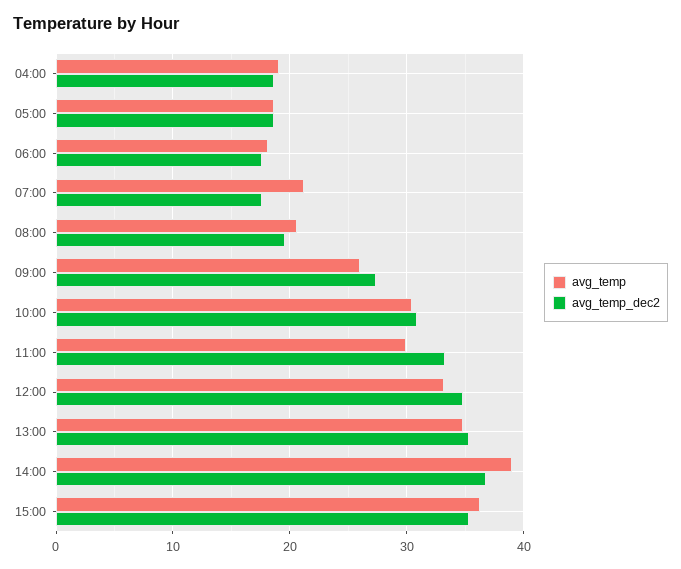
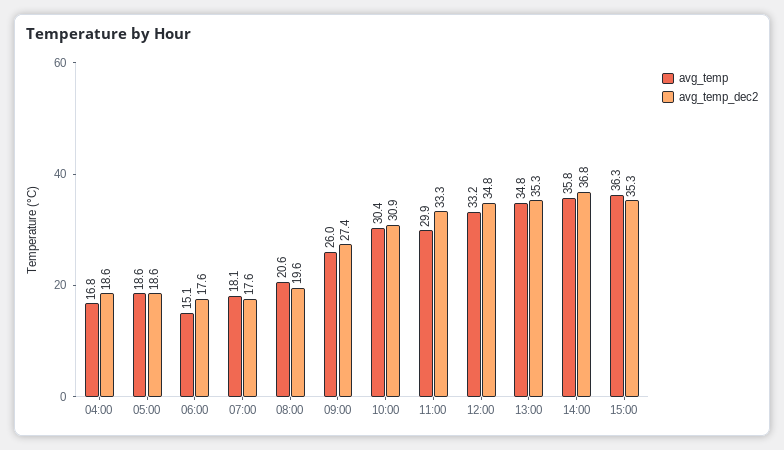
  {
    "avg_temp": {
-     "04:00": 19,
+     "04:00": 16.8,
      "05:00": 18.6,
-     "06:00": 18,
+     "06:00": 15.1,
-     "07:00": 21,
+     "07:00": 18.1,
      "08:00": 20.6,
      "09:00": 26,
      "10:00": 30.4,
      "11:00": 29.9,
      "12:00": 33.2,
      "13:00": 34.8,
-     "14:00": 39,
+     "14:00": 35.8,
      "15:00": 36.3
    },
    "avg_temp_dec2": {
      "04:00": 18.6,
      "05:00": 18.6,
      "06:00": 17.6,
      "07:00": 17.6,
      "08:00": 19.6,
      "09:00": 27.4,
      "10:00": 30.9,
      "11:00": 33.3,
      "12:00": 34.8,
      "13:00": 35.3,
      "14:00": 36.8,
      "15:00": 35.3
    }
  }

